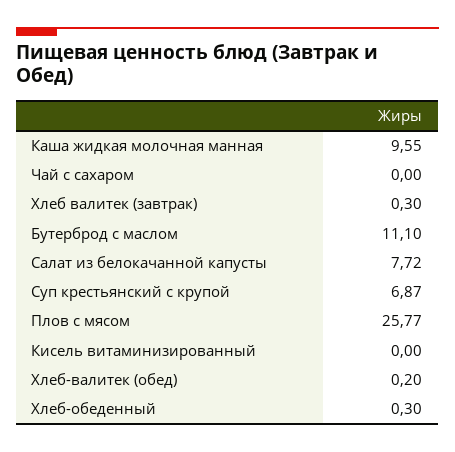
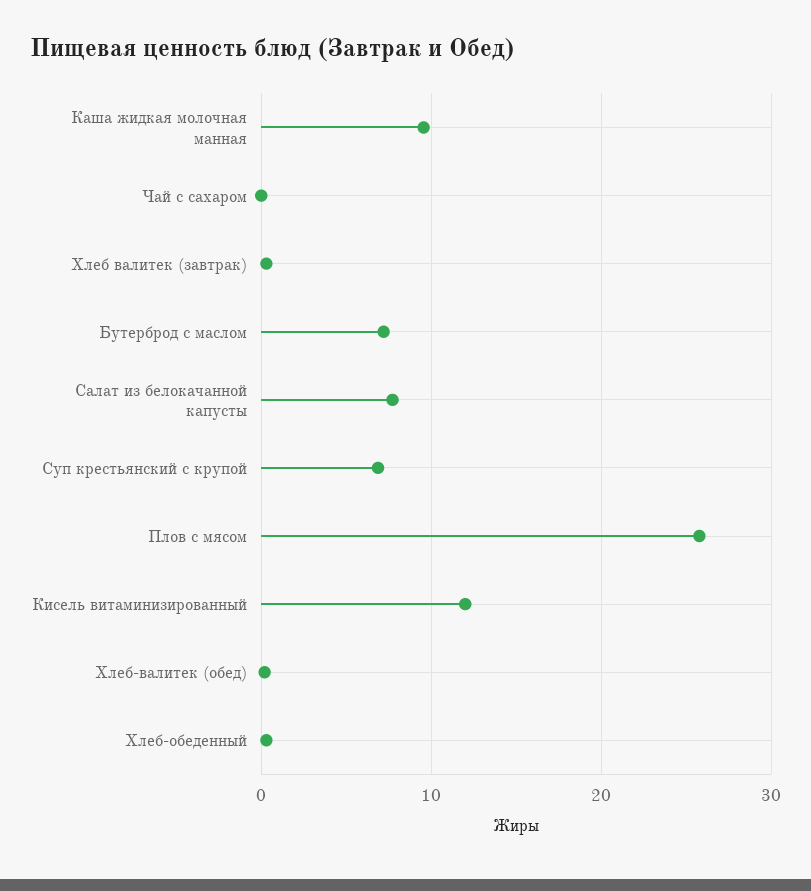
  {
    "Каша жидкая молочная манная": 9.55,
    "Чай с сахаром": 0,
    "Хлеб валитек (завтрак)": 0.3,
-   "Бутерброд с маслом": 11.1,
+   "Бутерброд с маслом": 7,
    "Салат из белокачанной капусты": 7.72,
    "Суп крестьянский с крупой": 6.87,
    "Плов с мясом": 25.77,
-   "Кисель витаминизированный": 0,
+   "Кисель витаминизированный": 12,
    "Хлеб-валитек (обед)": 0.2,
    "Хлеб-обеденный": 0.3
  }

